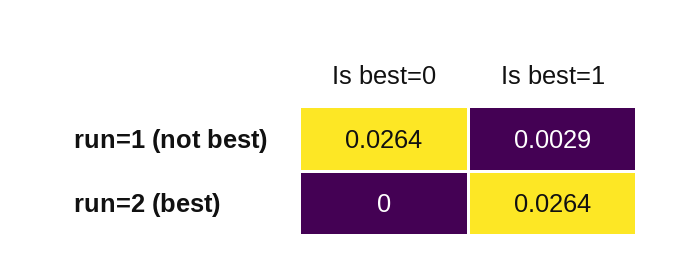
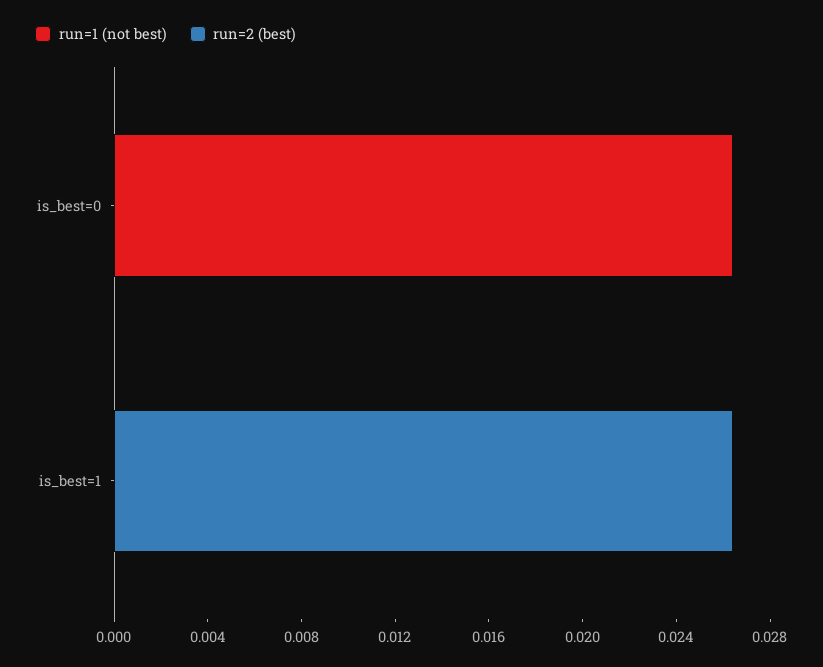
  {
    "run=1 (not best)": {
      "Is best=0": 0.0264,
-     "Is best=1": 0.0029
+     "Is best=1": 0
    },
    "run=2 (best)": {
      "Is best=0": 0,
      "Is best=1": 0.0264
    }
  }

